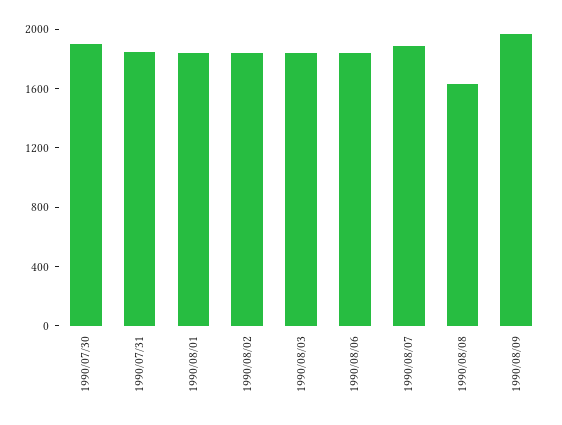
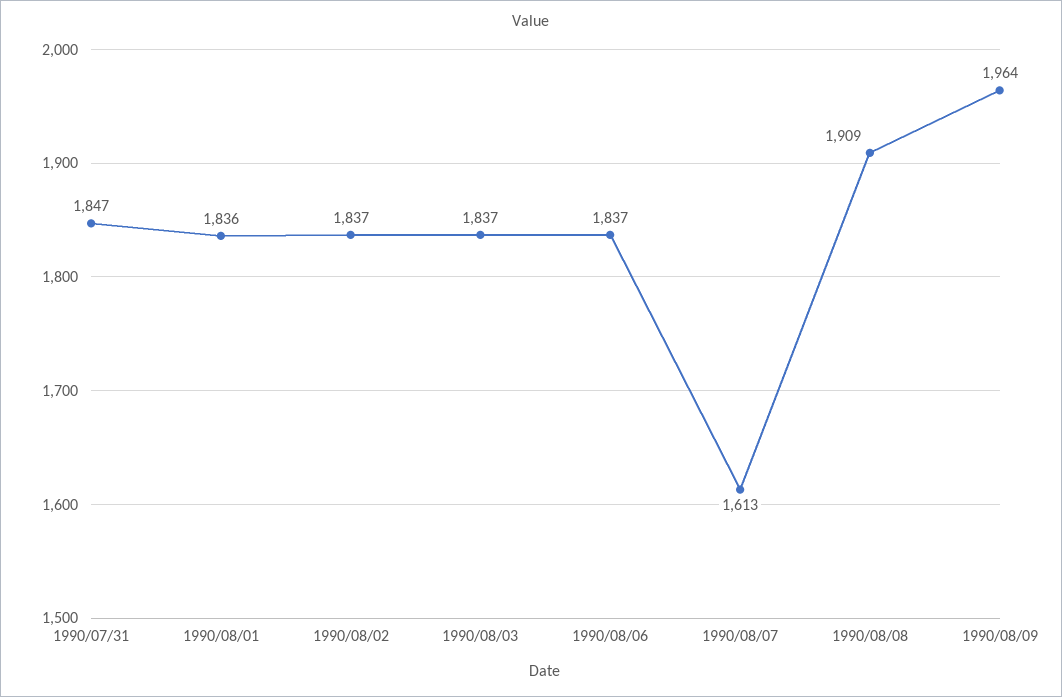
  {
-   "1990/07/30": 1900,
    "1990/07/31": 1847,
    "1990/08/01": 1836,
    "1990/08/02": 1837,
    "1990/08/03": 1837,
    "1990/08/06": 1837,
-   "1990/08/07": 1900,
+   "1990/08/07": 1613,
-   "1990/08/08": 1600,
+   "1990/08/08": 1909,
    "1990/08/09": 1964
  }

